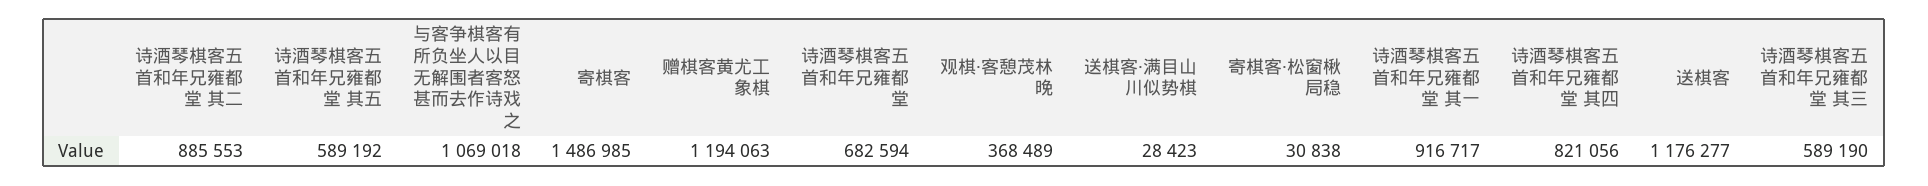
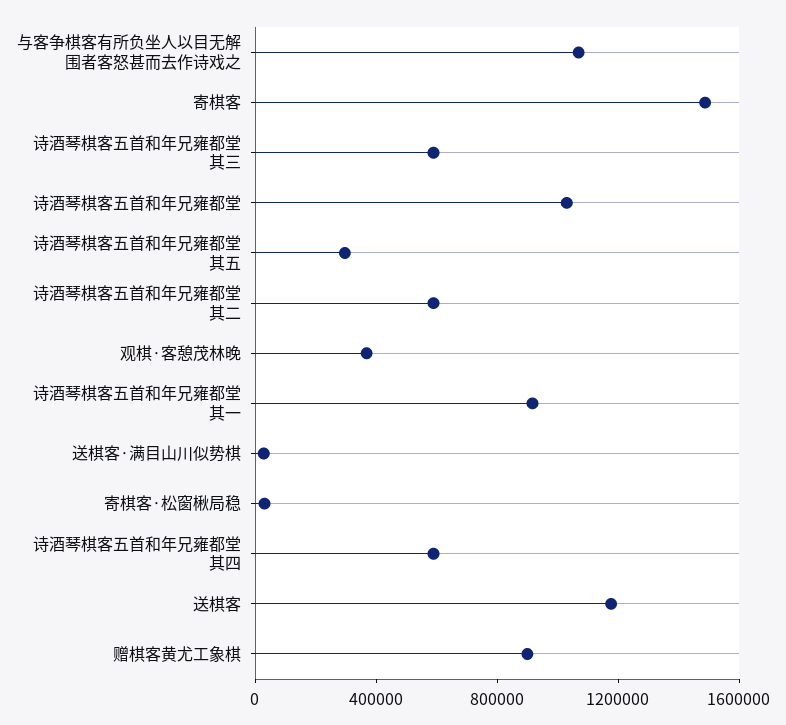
  {
-   "诗酒琴棋客五首和年兄雍都堂 其二": 885553,
+   "诗酒琴棋客五首和年兄雍都堂 其二": 600000,
-   "诗酒琴棋客五首和年兄雍都堂 其五": 589192,
+   "诗酒琴棋客五首和年兄雍都堂 其五": 300000,
    "与客争棋客有所负坐人以目无解围者客怒甚而去作诗戏之": 1069018,
    "寄棋客": 1486985,
-   "赠棋客黄尤工象棋": 1194063,
+   "赠棋客黄尤工象棋": 900000,
-   "诗酒琴棋客五首和年兄雍都堂": 682594,
+   "诗酒琴棋客五首和年兄雍都堂": 1000000,
    "观棋·客憩茂林晚": 368489,
    "送棋客·满目山川似势棋": 28423,
    "寄棋客·松窗楸局稳": 30838,
    "诗酒琴棋客五首和年兄雍都堂 其一": 916717,
-   "诗酒琴棋客五首和年兄雍都堂 其四": 821056,
+   "诗酒琴棋客五首和年兄雍都堂 其四": 600000,
    "送棋客": 1176277,
    "诗酒琴棋客五首和年兄雍都堂 其三": 589190
  }

